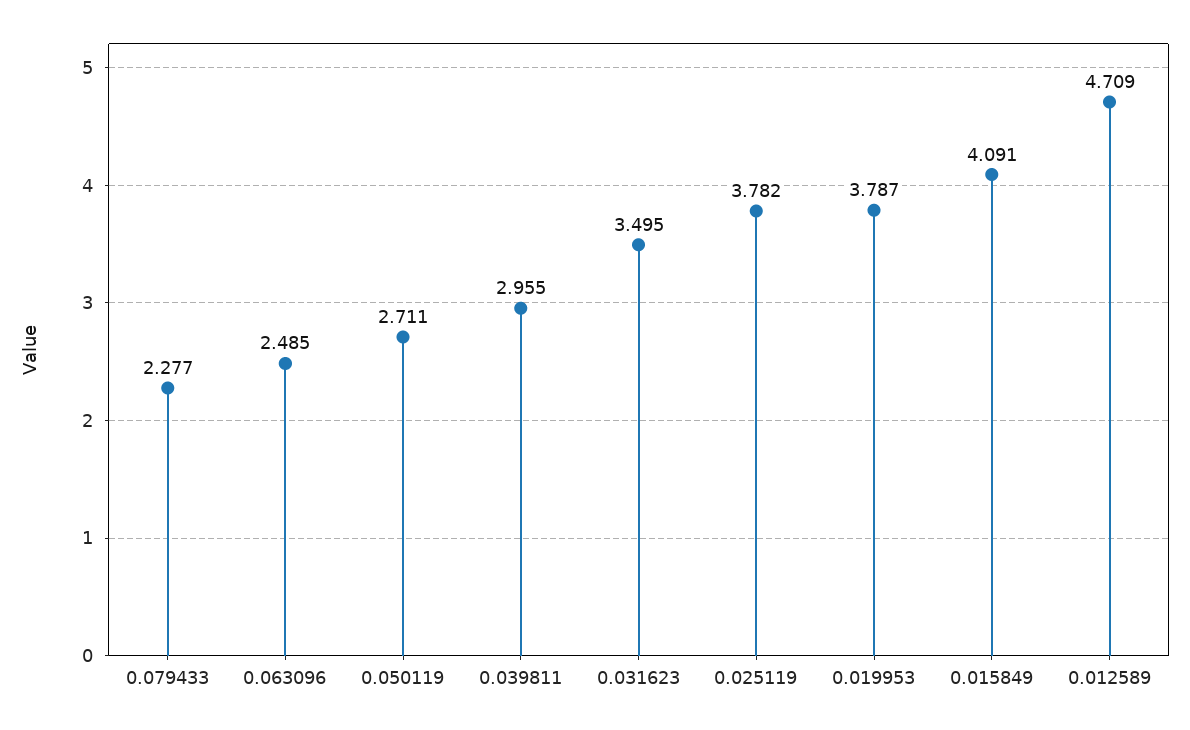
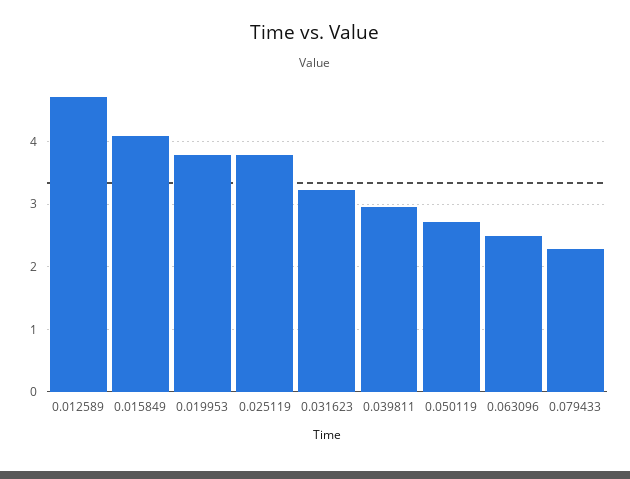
  {
    "0.079433": 2.277,
    "0.063096": 2.485,
    "0.050119": 2.711,
    "0.039811": 2.955,
-   "0.031623": 3.495,
+   "0.031623": 3.2,
    "0.025119": 3.782,
    "0.019953": 3.787,
    "0.015849": 4.091,
    "0.012589": 4.709
  }

